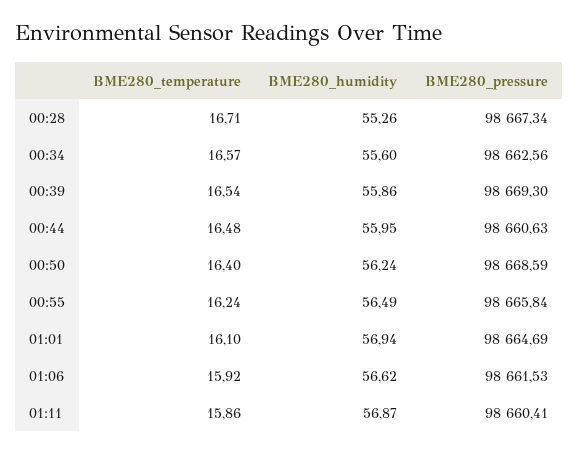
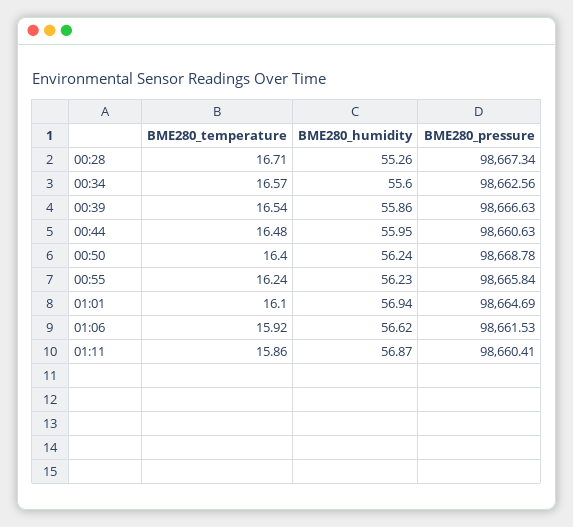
  {
    "BME280_temperature": {
      "00:28": 16.71,
      "00:34": 16.57,
      "00:39": 16.54,
      "00:44": 16.48,
      "00:50": 16.4,
      "00:55": 16.24,
      "01:01": 16.1,
      "01:06": 15.92,
      "01:11": 15.86
    },
    "BME280_humidity": {
      "00:28": 55.26,
      "00:34": 55.6,
      "00:39": 55.86,
      "00:44": 55.95,
      "00:50": 56.24,
-     "00:55": 56.49,
+     "00:55": 56.23,
      "01:01": 56.94,
      "01:06": 56.62,
      "01:11": 56.87
    },
    "BME280_pressure": {
      "00:28": 98667.34,
      "00:34": 98662.56,
-     "00:39": 98669.3,
+     "00:39": 98666.63,
      "00:44": 98660.63,
-     "00:50": 98668.59,
+     "00:50": 98668.78,
      "00:55": 98665.84,
      "01:01": 98664.69,
      "01:06": 98661.53,
      "01:11": 98660.41
    }
  }

